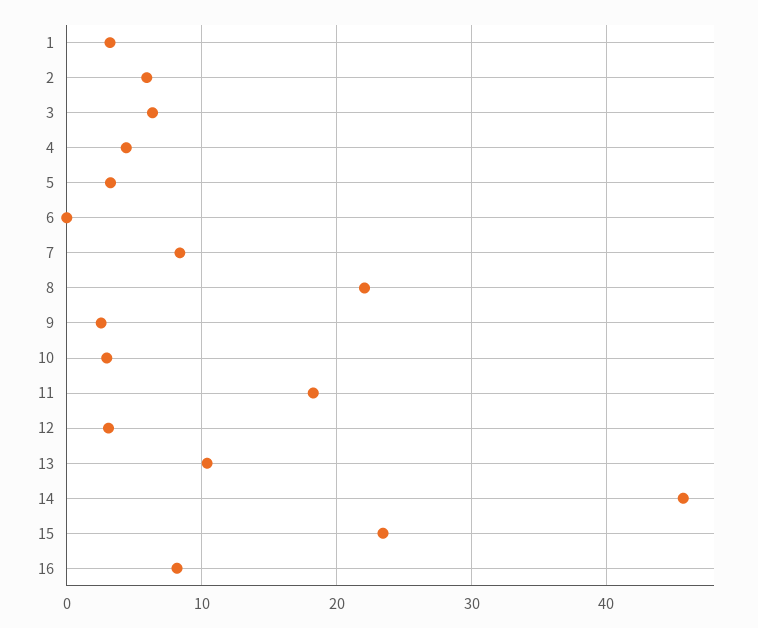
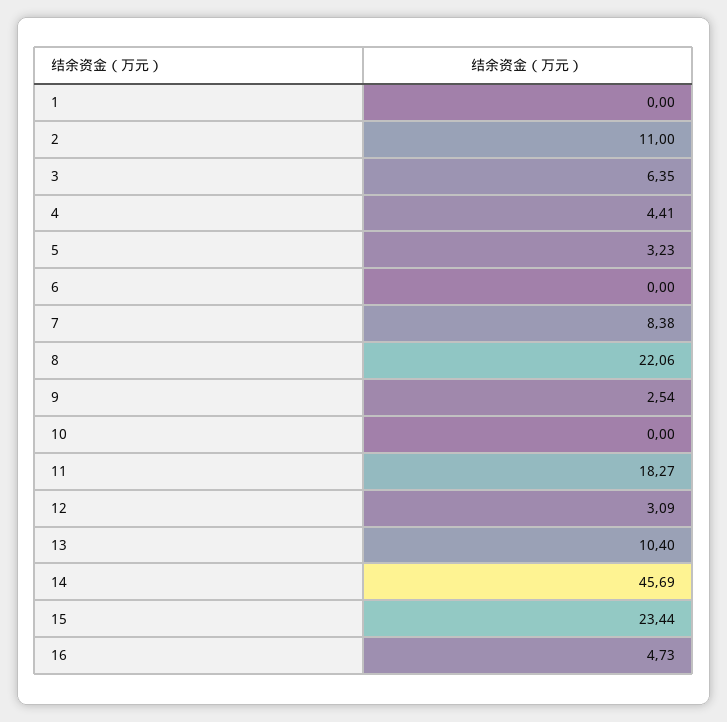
  {
-   "1": 3,
+   "1": 0,
-   "2": 6,
+   "2": 11,
    "3": 6.35,
    "4": 4.41,
    "5": 3.23,
    "6": 0,
    "7": 8.38,
    "8": 22.06,
    "9": 2.54,
-   "10": 3,
+   "10": 0,
    "11": 18.27,
    "12": 3.09,
    "13": 10.4,
    "14": 45.69,
    "15": 23.44,
-   "16": 8
+   "16": 4.73
  }

